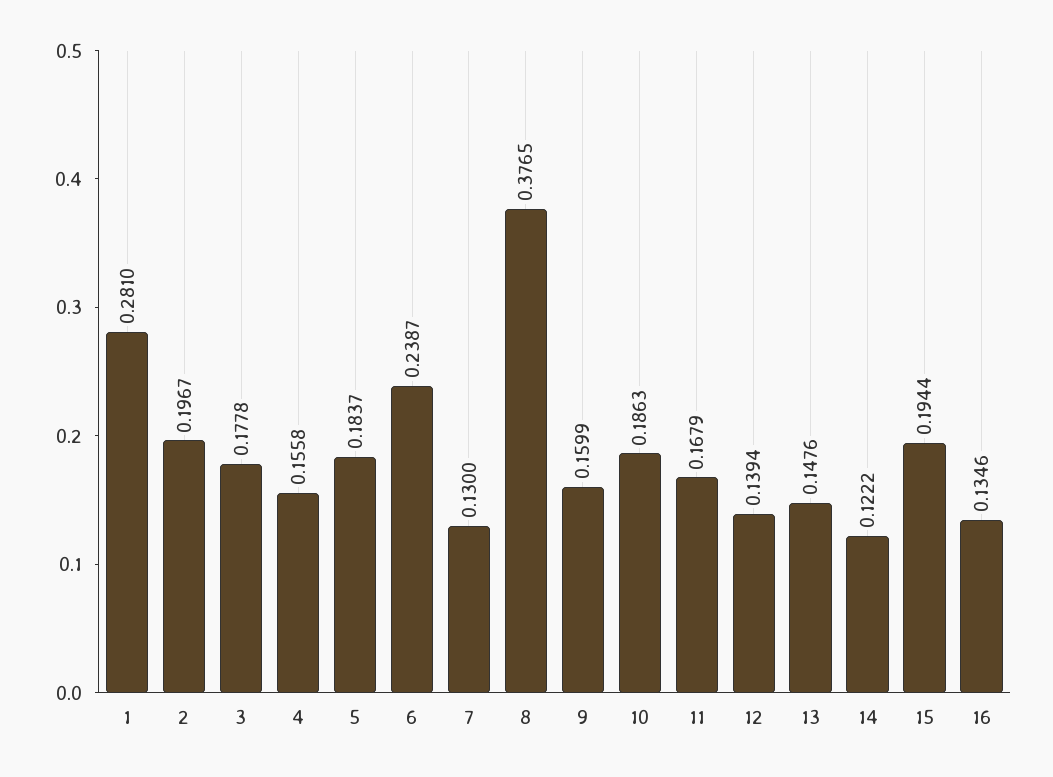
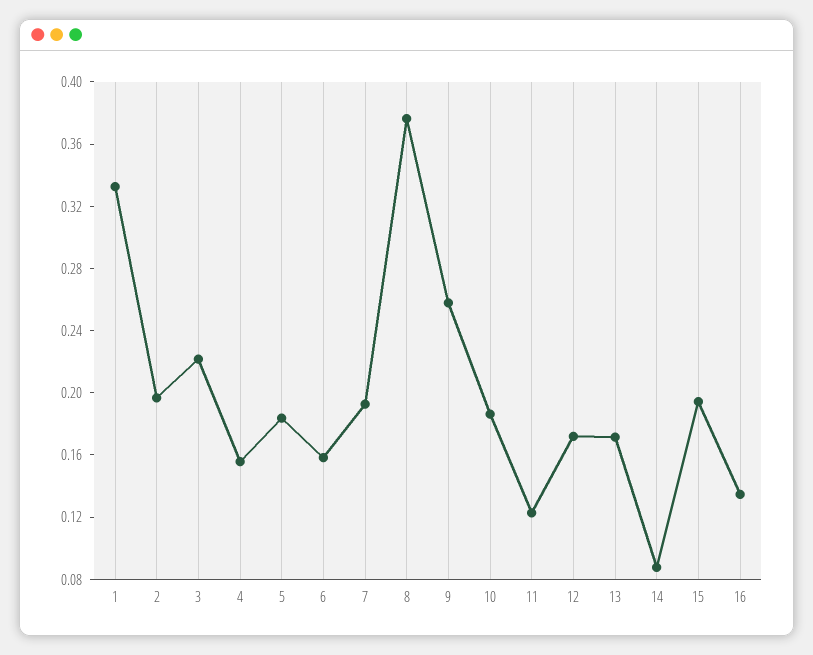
  {
-   "1": 0.281,
+   "1": 0.33,
    "2": 0.1967,
-   "3": 0.1778,
+   "3": 0.22,
    "4": 0.1558,
    "5": 0.1837,
-   "6": 0.2387,
+   "6": 0.16,
-   "7": 0.13,
+   "7": 0.19,
    "8": 0.3765,
-   "9": 0.1599,
+   "9": 0.26,
    "10": 0.1863,
-   "11": 0.1679,
+   "11": 0.12,
-   "12": 0.1394,
+   "12": 0.17,
-   "13": 0.1476,
+   "13": 0.17,
-   "14": 0.1222,
+   "14": 0.09,
    "15": 0.1944,
    "16": 0.1346
  }

